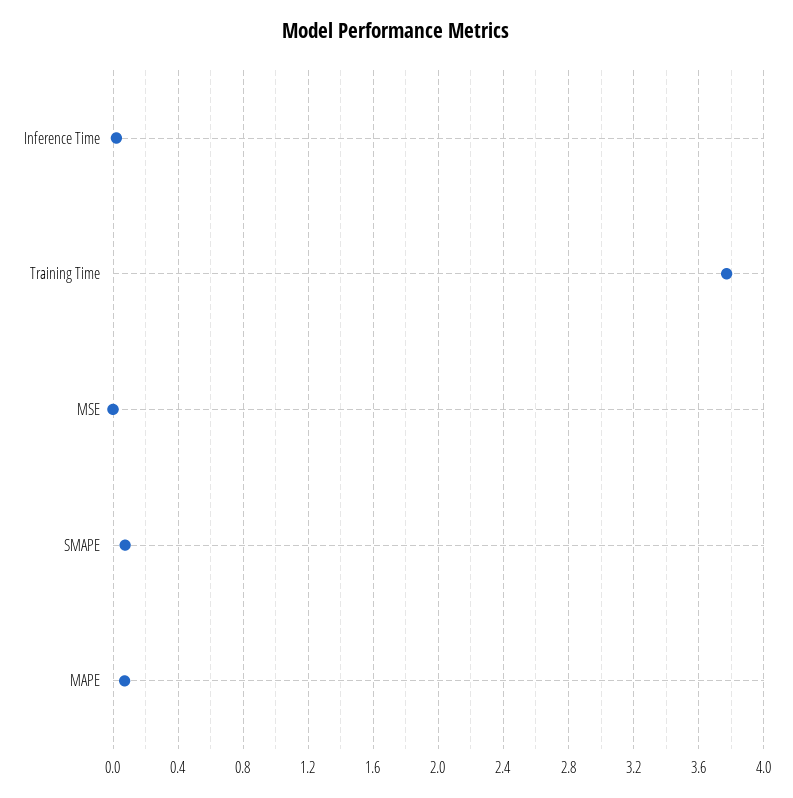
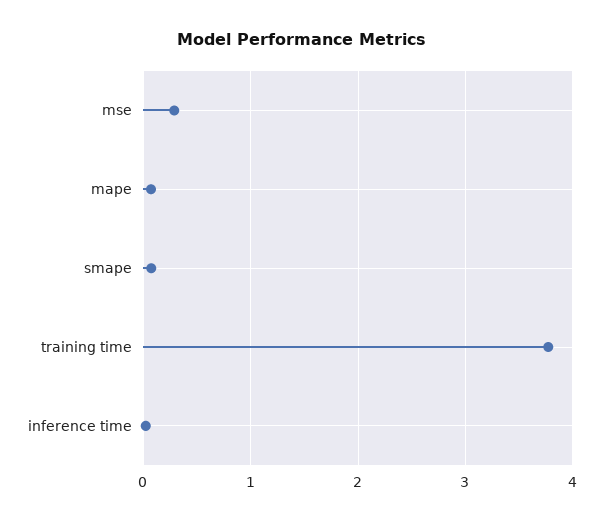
  {
    "Inference Time": 0,
    "Training Time": 3.75,
-   "MSE": 0,
+   "MSE": 0.3,
    "SMAPE": 0.05,
    "MAPE": 0.05
  }

